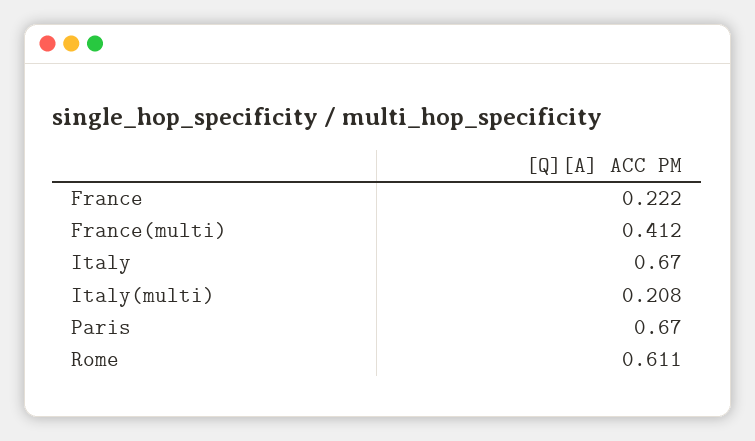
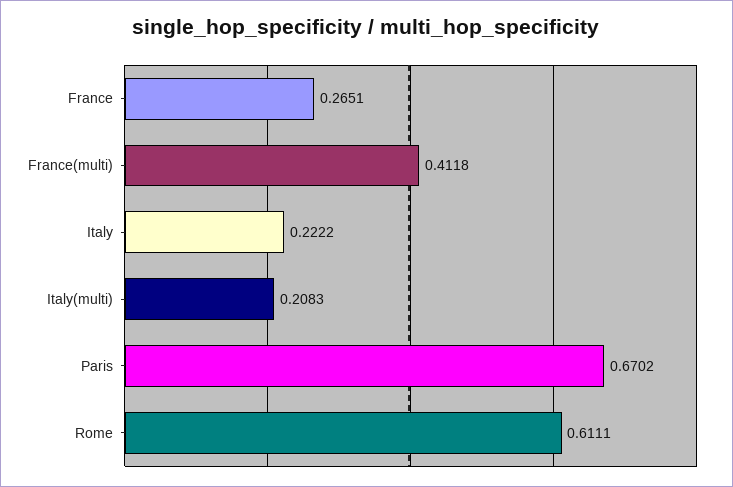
  {
-   "France": 0.222,
+   "France": 0.2651,
    "France(multi)": 0.4118,
-   "Italy": 0.67,
+   "Italy": 0.2222,
    "Italy(multi)": 0.2083,
    "Paris": 0.6702,
    "Rome": 0.6111
  }

